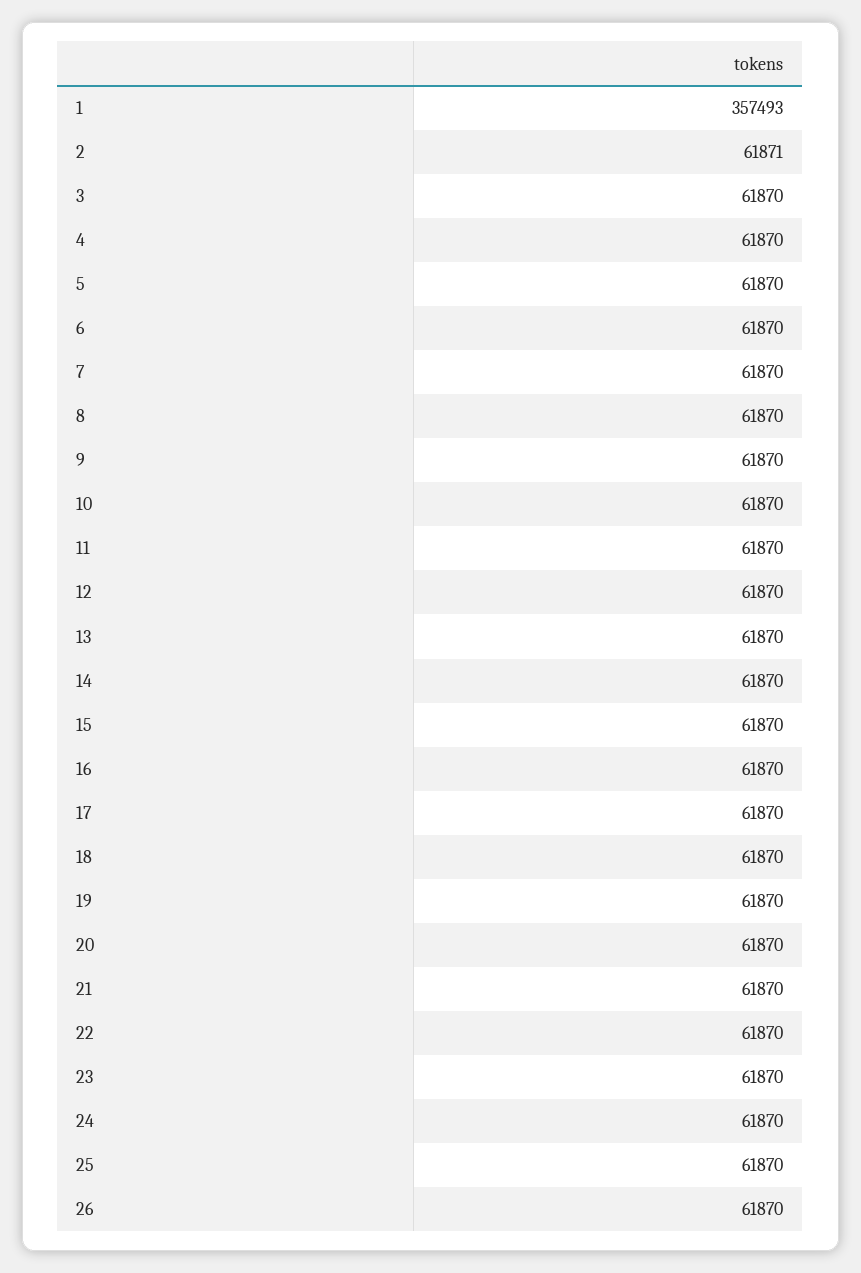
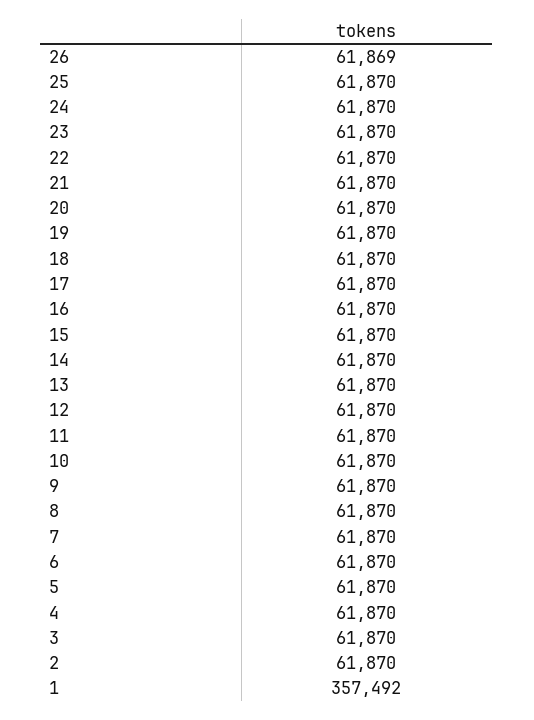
  {
-   "1": 357493,
+   "1": 357492,
-   "2": 61871,
+   "2": 61870,
    "3": 61870,
    "4": 61870,
    "5": 61870,
    "6": 61870,
    "7": 61870,
    "8": 61870,
    "9": 61870,
    "10": 61870,
    "11": 61870,
    "12": 61870,
    "13": 61870,
    "14": 61870,
    "15": 61870,
    "16": 61870,
    "17": 61870,
    "18": 61870,
    "19": 61870,
    "20": 61870,
    "21": 61870,
    "22": 61870,
    "23": 61870,
    "24": 61870,
    "25": 61870,
-   "26": 61870
+   "26": 61869
  }

